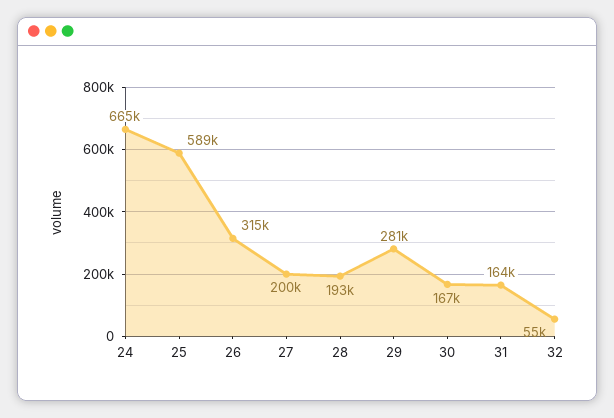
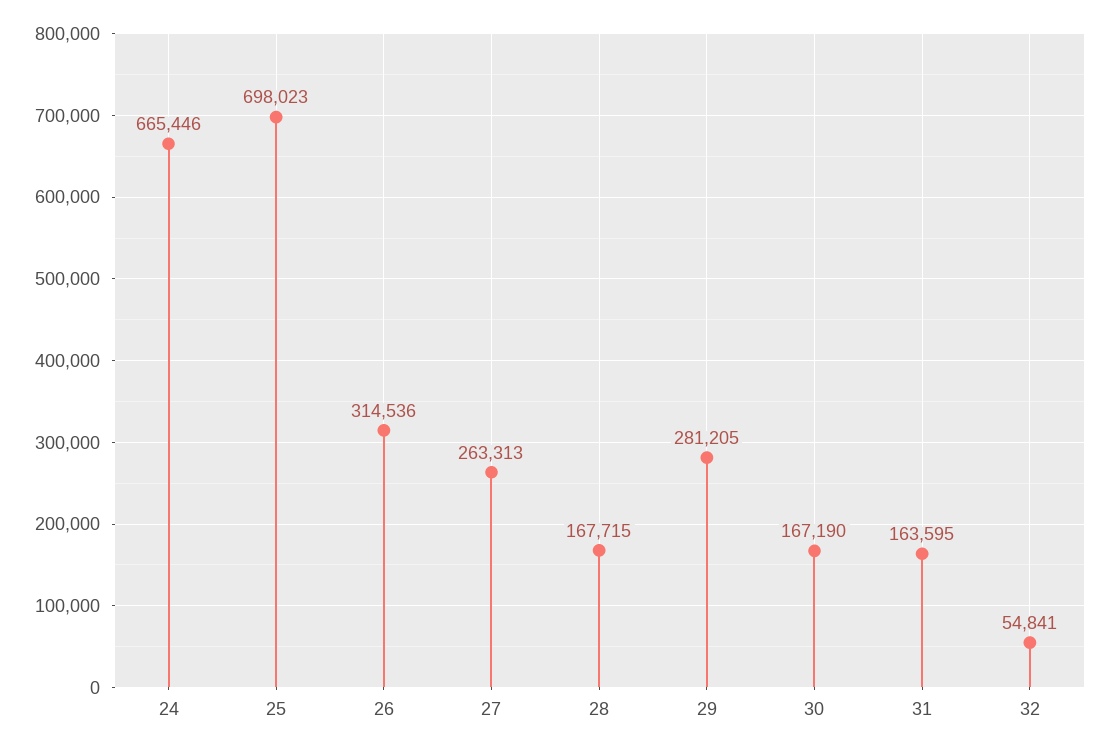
  {
    "24": 665446,
-   "25": 589000,
+   "25": 698023,
    "26": 314536,
-   "27": 200000,
+   "27": 263313,
-   "28": 193000,
+   "28": 167715,
    "29": 281205,
    "30": 167190,
    "31": 163595,
    "32": 54841
  }

